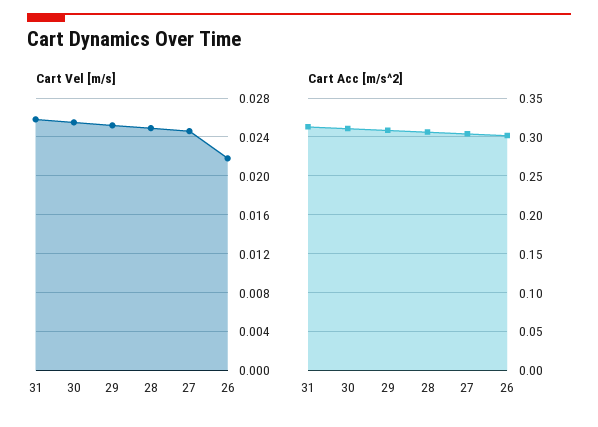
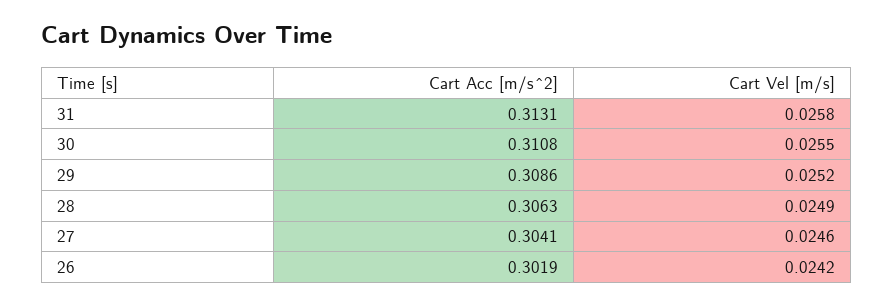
  {
    "Cart Vel [m/s]": {
      "31": 0.0258,
      "30": 0.0255,
      "29": 0.0252,
      "28": 0.0249,
      "27": 0.0246,
-     "26": 0.022
+     "26": 0.0242
    },
    "Cart Acc [m/s^2]": {
      "31": 0.3131,
      "30": 0.3108,
      "29": 0.3086,
      "28": 0.3063,
      "27": 0.3041,
      "26": 0.3019
    }
  }

